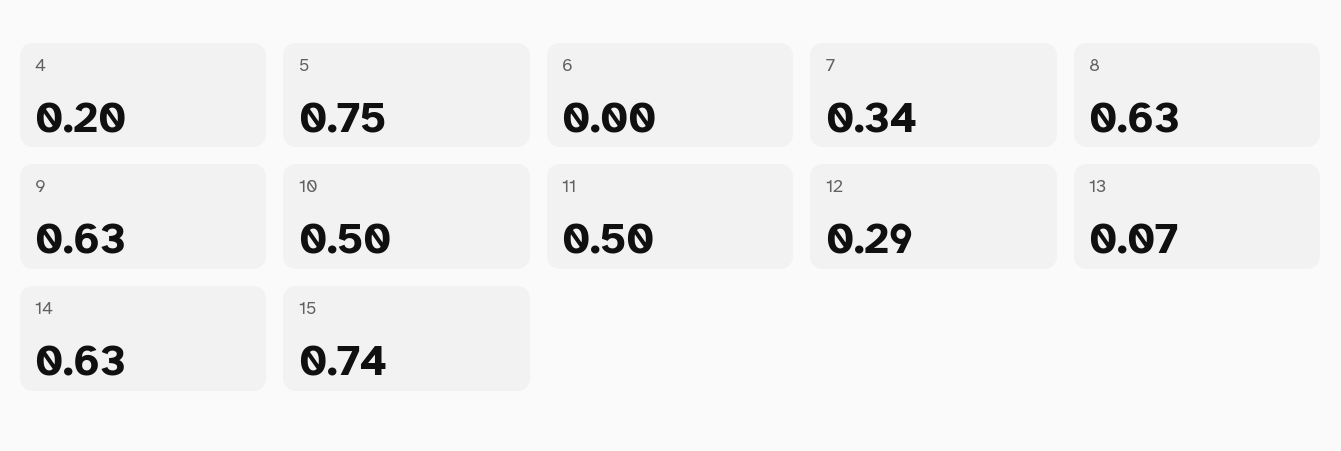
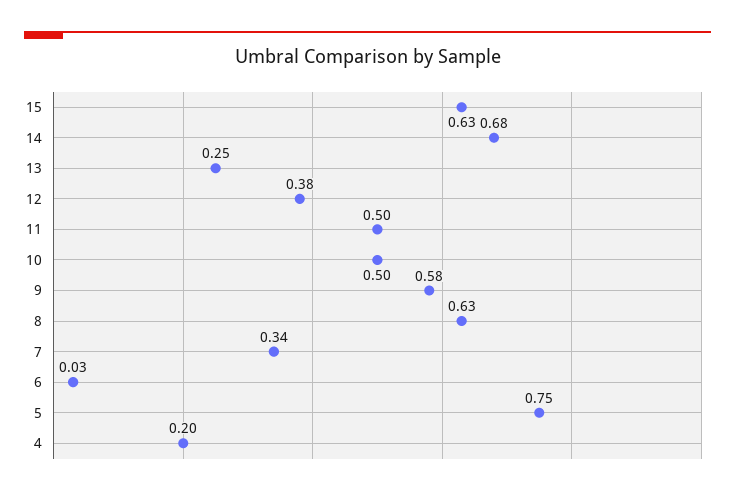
  {
    "4": 0.2,
    "5": 0.75,
-   "6": 0,
+   "6": 0.03,
    "7": 0.34,
    "8": 0.63,
-   "9": 0.63,
+   "9": 0.58,
    "10": 0.5,
    "11": 0.5,
-   "12": 0.29,
+   "12": 0.38,
-   "13": 0.07,
+   "13": 0.25,
-   "14": 0.63,
+   "14": 0.68,
-   "15": 0.74
+   "15": 0.63
  }

